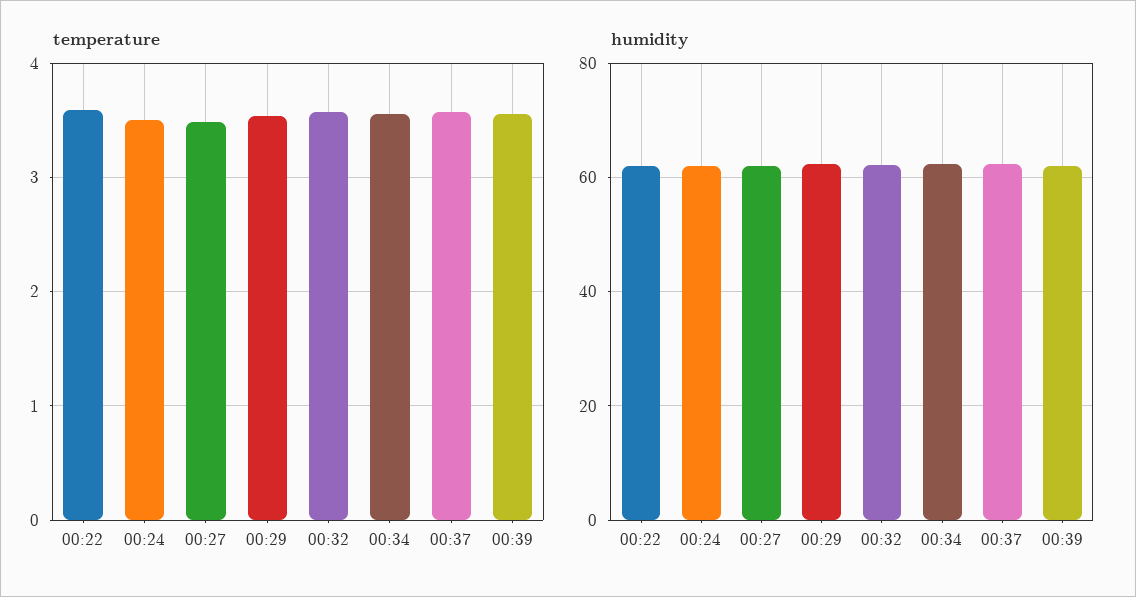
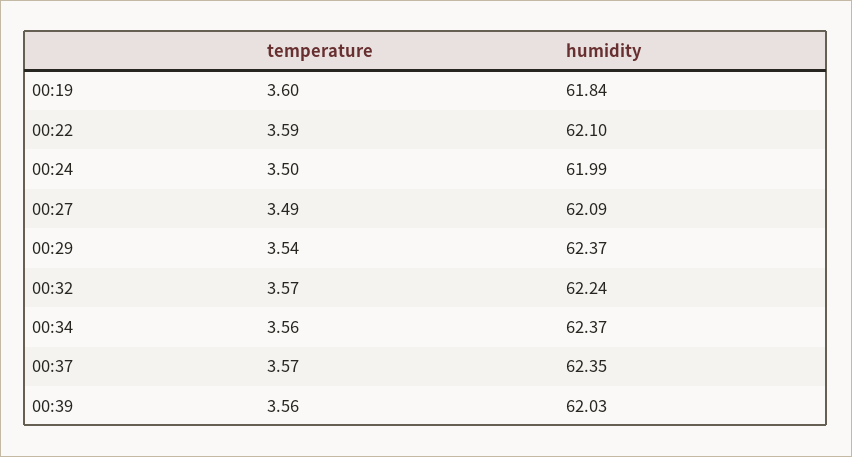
  {
    "temperature": {
      "00:22": 3.59,
      "00:24": 3.5,
      "00:27": 3.49,
      "00:29": 3.54,
      "00:32": 3.57,
      "00:34": 3.56,
      "00:37": 3.57,
-     "00:39": 3.56
+     "00:39": 3.56,
+     "00:19": 3.6
    },
    "humidity": {
      "00:22": 62.1,
      "00:24": 61.99,
      "00:27": 62.09,
      "00:29": 62.37,
      "00:32": 62.24,
      "00:34": 62.37,
      "00:37": 62.35,
-     "00:39": 62.03
+     "00:39": 62.03,
+     "00:19": 61.84
    }
  }

